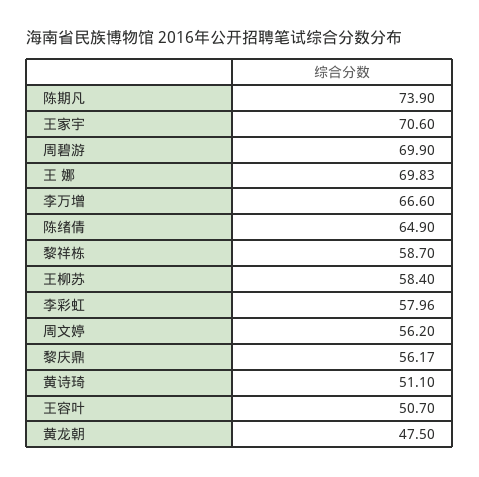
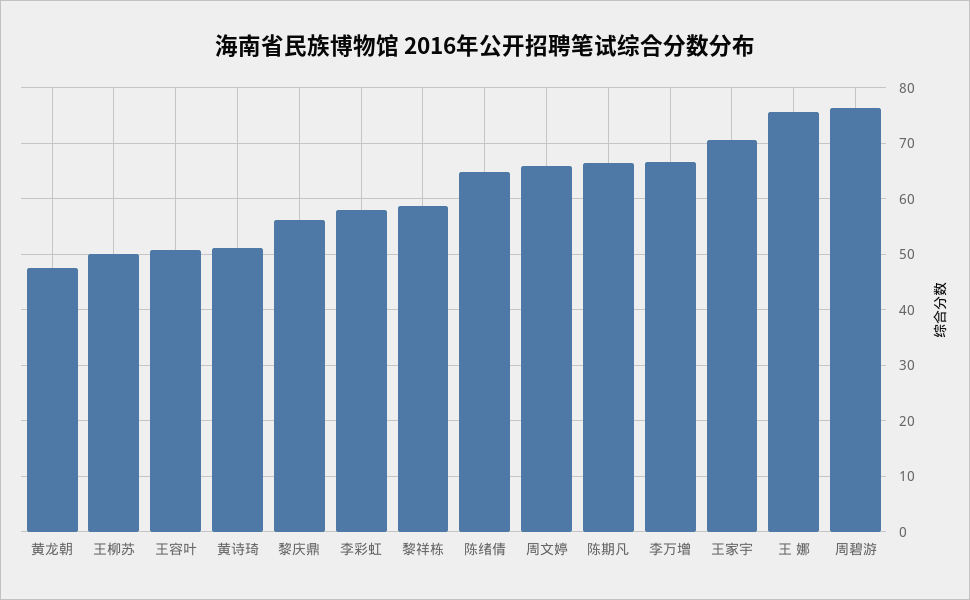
  {
-   "陈期凡": 73.9,
+   "陈期凡": 66,
    "王家宇": 70.6,
-   "周碧游": 69.9,
+   "周碧游": 76,
-   "王 娜": 69.83,
+   "王 娜": 76,
    "李万增": 66.6,
    "陈绪倩": 64.9,
    "黎祥栋": 58.7,
-   "王柳苏": 58.4,
+   "王柳苏": 50,
    "李彩虹": 57.96,
-   "周文婷": 56.2,
+   "周文婷": 66,
    "黎庆鼎": 56.17,
    "黄诗琦": 51.1,
    "王容叶": 50.7,
    "黄龙朝": 47.5
  }

